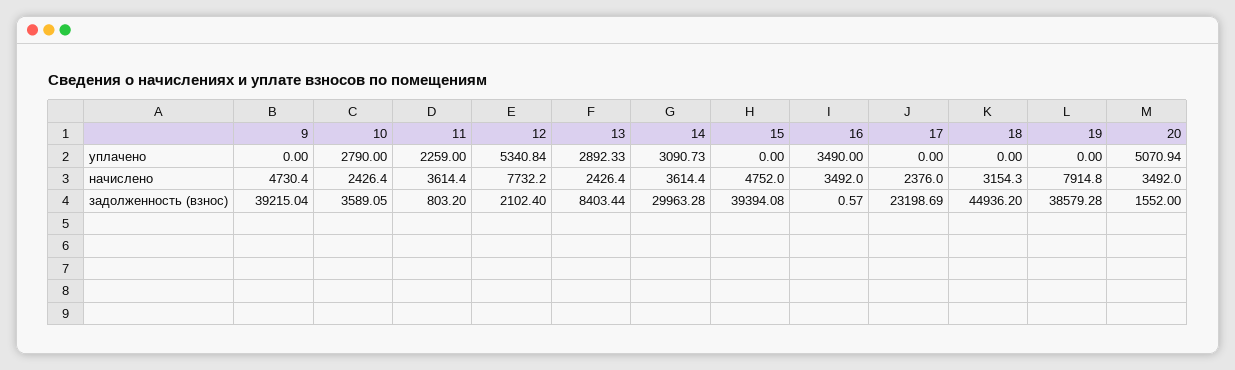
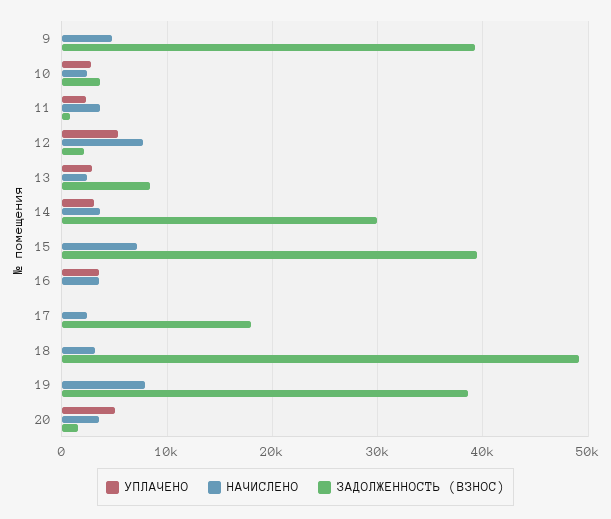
  {
    "уплачено": {
      "9": 0,
      "10": 2790,
      "11": 2259,
      "12": 5340.84,
      "13": 2892.33,
      "14": 3090.73,
      "15": 0,
      "16": 3490,
      "17": 0,
      "18": 0,
      "19": 0,
      "20": 5070.94
    },
    "начислено": {
      "9": 4730.4,
      "10": 2426.4,
      "11": 3614.4,
      "12": 7732.2,
      "13": 2426.4,
      "14": 3614.4,
-     "15": 4752,
+     "15": 7000,
      "16": 3492,
      "17": 2376,
      "18": 3154.3,
      "19": 7914.8,
      "20": 3492
    },
    "задолженность (взнос)": {
      "9": 39215.04,
      "10": 3589.05,
      "11": 803.2,
      "12": 2102.4,
      "13": 8403.44,
      "14": 29963.28,
      "15": 39394.08,
      "16": 0.57,
-     "17": 23198.69,
+     "17": 18000,
-     "18": 44936.2,
+     "18": 49000,
      "19": 38579.28,
      "20": 1552
    }
  }

